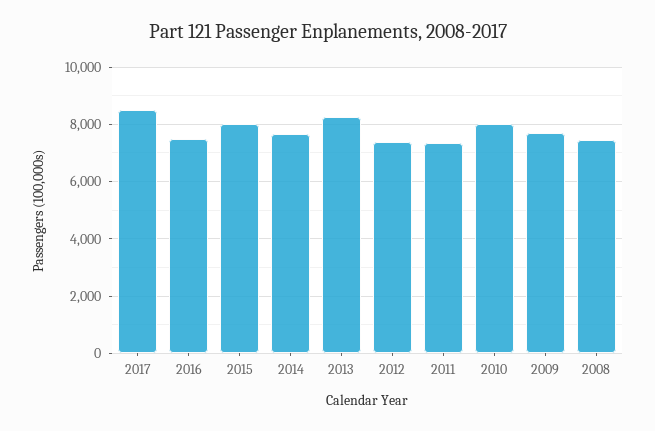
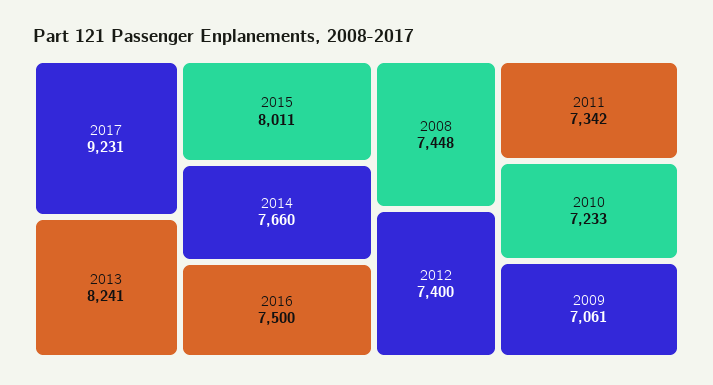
  {
-   "2017": 8500,
+   "2017": 9231,
    "2016": 7500,
    "2015": 8011,
    "2014": 7660,
    "2013": 8241,
    "2012": 7400,
    "2011": 7342,
-   "2010": 8000,
+   "2010": 7233,
-   "2009": 7750,
+   "2009": 7061,
    "2008": 7448
  }

